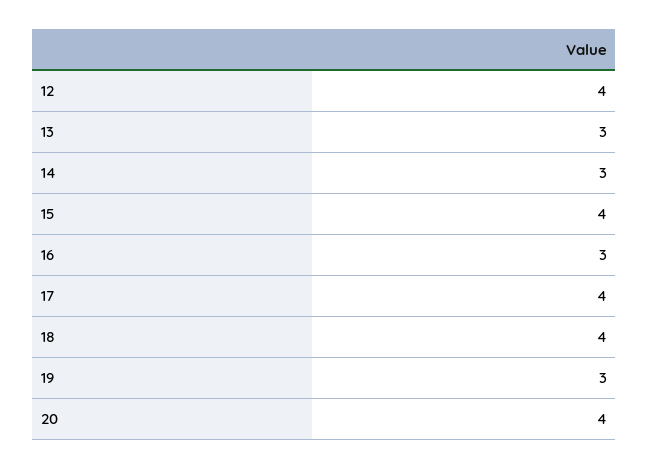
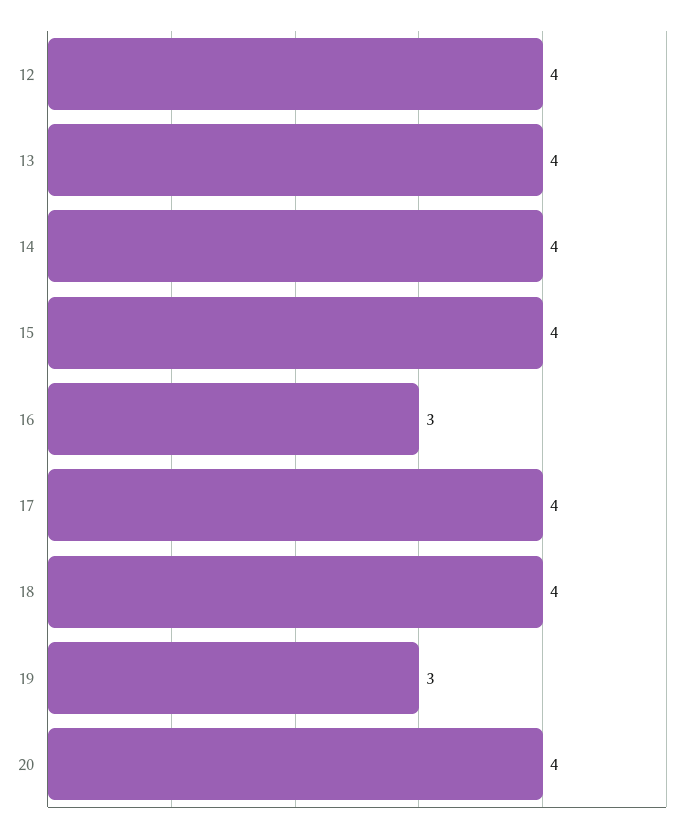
  {
    "12": 4,
-   "13": 3,
+   "13": 4,
-   "14": 3,
+   "14": 4,
    "15": 4,
    "16": 3,
    "17": 4,
    "18": 4,
    "19": 3,
    "20": 4
  }

